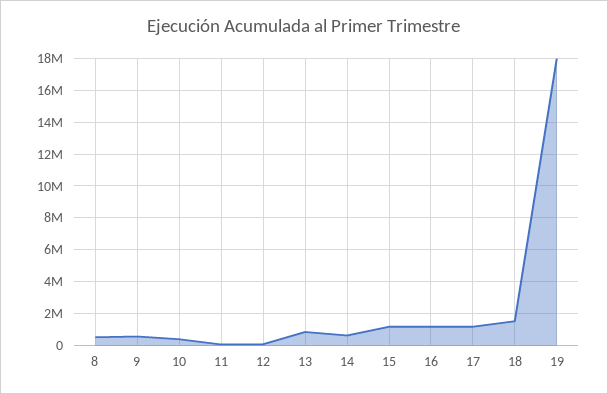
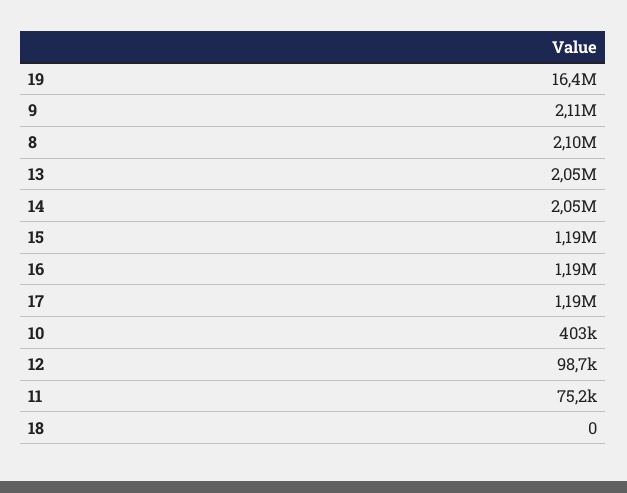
  {
-   "8": 500000,
+   "8": 2100000,
-   "9": 500000,
+   "9": 2110000,
    "10": 403000,
    "11": 75200,
    "12": 98700,
-   "13": 1000000,
+   "13": 2050000,
-   "14": 500000,
+   "14": 2050000,
    "15": 1190000,
    "16": 1190000,
    "17": 1190000,
-   "18": 1500000,
+   "18": 0,
-   "19": 18000000
+   "19": 16400000
  }

